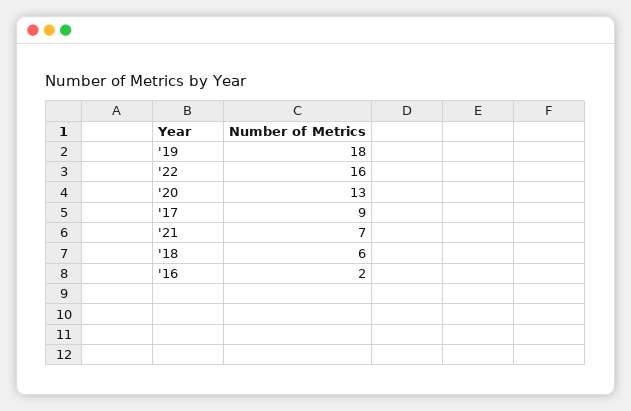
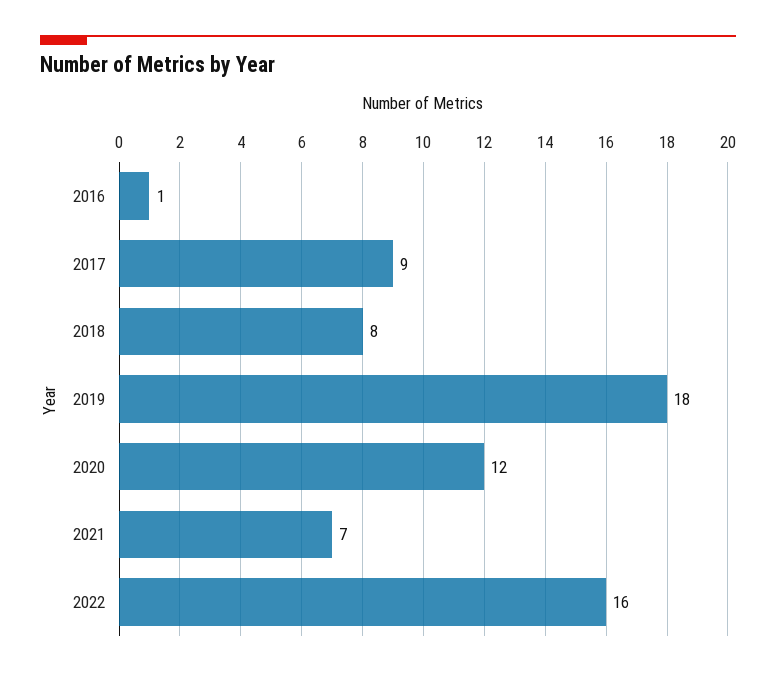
  {
    "'19": 18,
    "'22": 16,
-   "'20": 13,
+   "'20": 12,
    "'17": 9,
    "'21": 7,
-   "'18": 6,
+   "'18": 8,
-   "'16": 2
+   "'16": 1
  }

